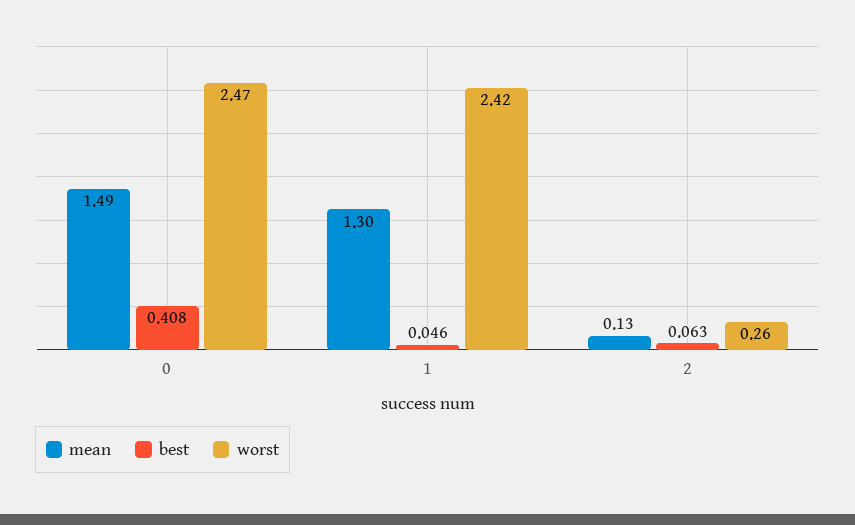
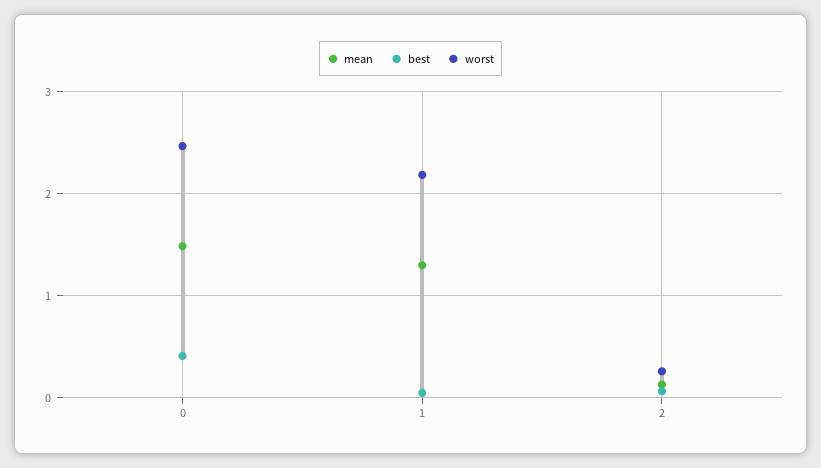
  {
    "mean": {
      "0": 1.49,
      "1": 1.3,
      "2": 0.13
    },
    "best": {
      "0": 0.408,
      "1": 0.046,
      "2": 0.063
    },
    "worst": {
      "0": 2.47,
-     "1": 2.42,
+     "1": 2.2,
      "2": 0.26
    }
  }

